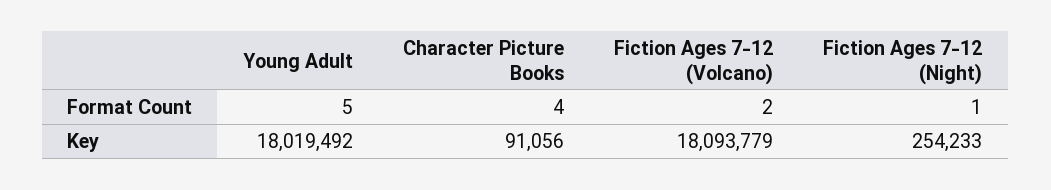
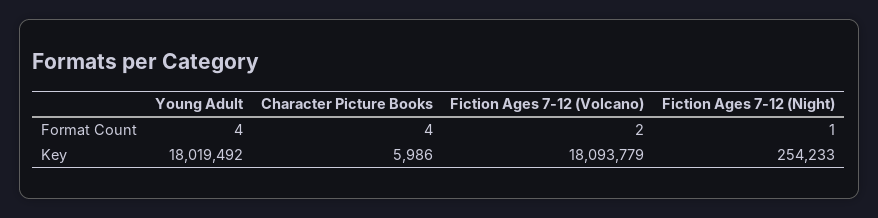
  {
    "Young Adult": {
-     "Format Count": 5,
+     "Format Count": 4,
      "Key": 18019492
    },
    "Character Picture Books": {
      "Format Count": 4,
-     "Key": 91056
+     "Key": 5986
    },
    "Fiction Ages 7-12 (Volcano)": {
      "Format Count": 2,
      "Key": 18093779
    },
    "Fiction Ages 7-12 (Night)": {
      "Format Count": 1,
      "Key": 254233
    }
  }

